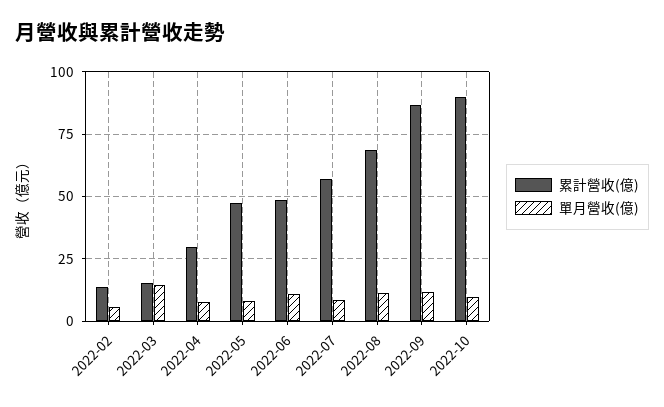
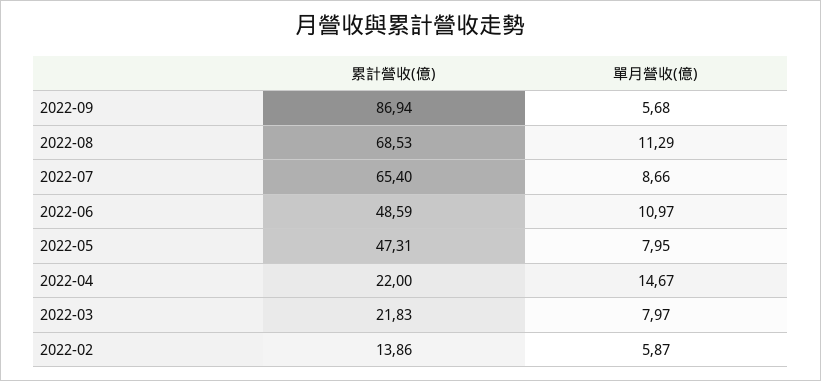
  {
    "累計營收(億)": {
      "2022-02": 13.86,
-     "2022-03": 15,
+     "2022-03": 21.83,
-     "2022-04": 30,
+     "2022-04": 22,
      "2022-05": 47.31,
      "2022-06": 48.59,
-     "2022-07": 57.5,
+     "2022-07": 65.4,
      "2022-08": 68.53,
-     "2022-09": 86.94,
+     "2022-09": 86.94
-     "2022-10": 90
    },
    "單月營收(億)": {
      "2022-02": 5.87,
-     "2022-03": 15,
+     "2022-03": 7.97,
-     "2022-04": 7.5,
+     "2022-04": 14.67,
      "2022-05": 7.95,
      "2022-06": 10.97,
      "2022-07": 8.66,
      "2022-08": 11.29,
-     "2022-09": 12.5,
+     "2022-09": 5.68
-     "2022-10": 10
    }
  }

